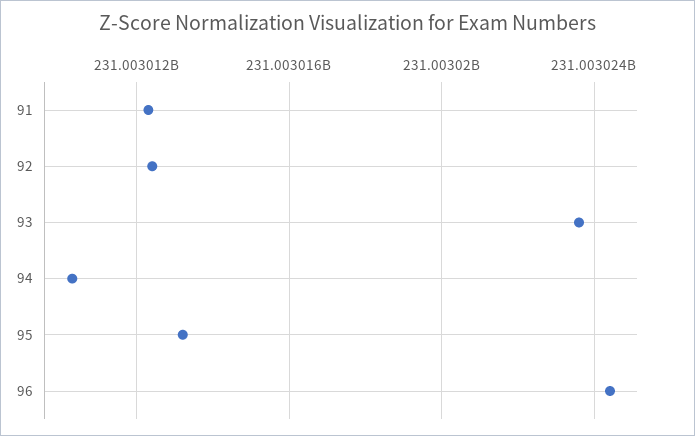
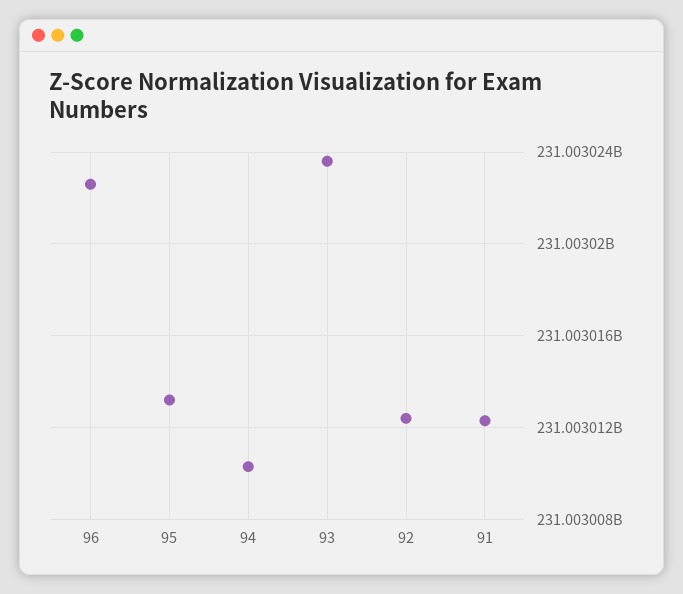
  {
    "91": 231003012500,
    "92": 231003012500,
    "93": 231003023500,
    "94": 231003010500,
    "95": 231003013000,
-   "96": 231003024500
+   "96": 231003022500
  }

